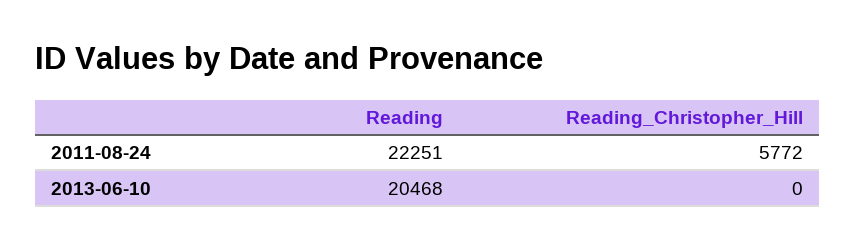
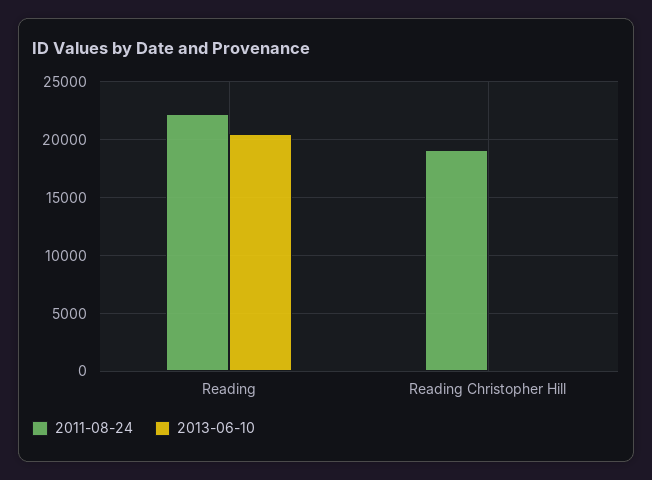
  {
    "2011-08-24": {
      "Reading": 22251,
-     "Reading_Christopher_Hill": 5772
+     "Reading_Christopher_Hill": 19000
    },
    "2013-06-10": {
      "Reading": 20468,
      "Reading_Christopher_Hill": 0
    }
  }

